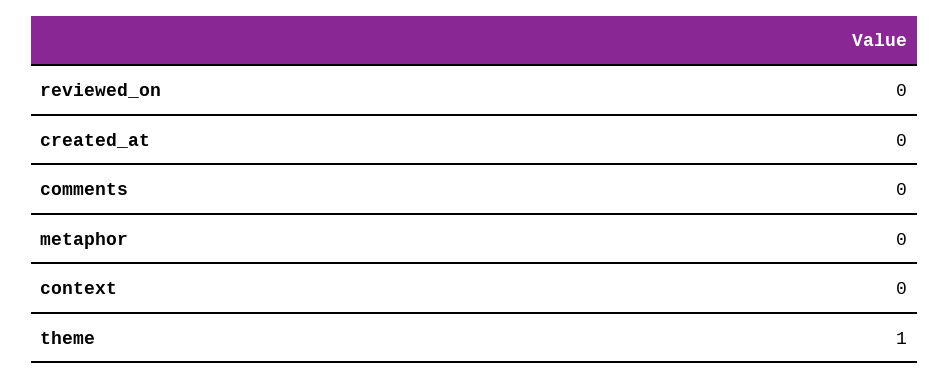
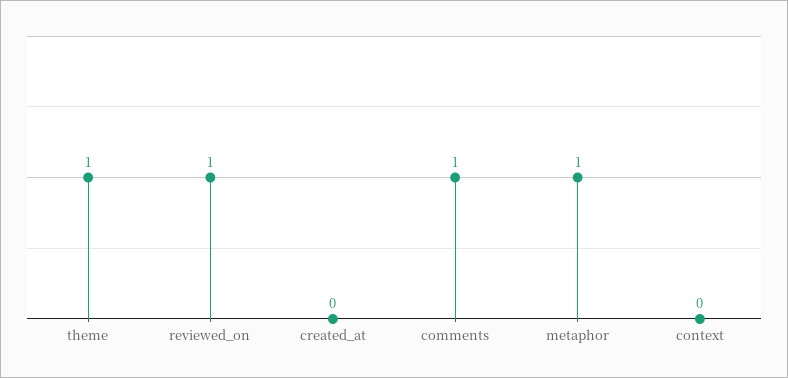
  {
-   "reviewed_on": 0,
+   "reviewed_on": 1,
    "created_at": 0,
-   "comments": 0,
+   "comments": 1,
-   "metaphor": 0,
+   "metaphor": 1,
    "context": 0,
    "theme": 1
  }

